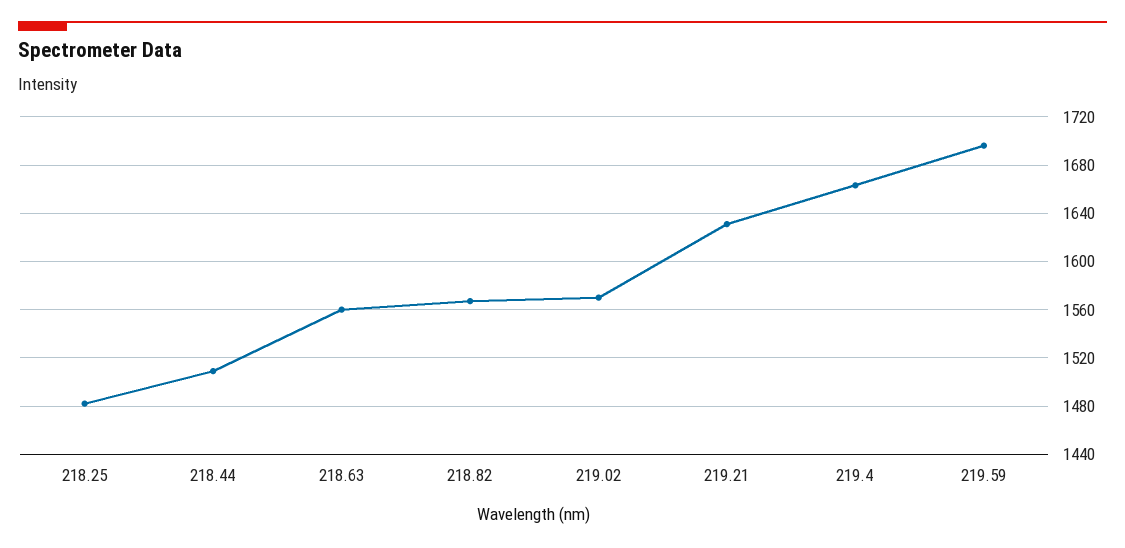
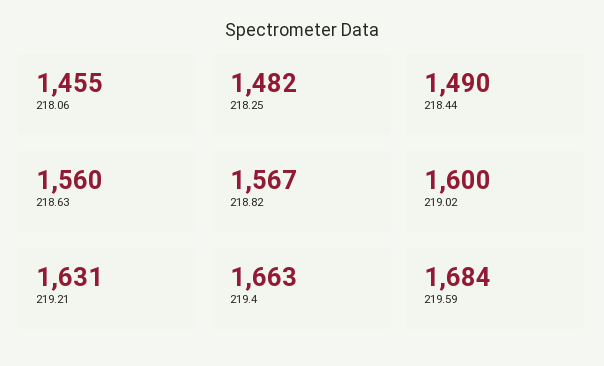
  {
    "218.25": 1482,
-   "218.44": 1510,
+   "218.44": 1490,
    "218.63": 1560,
    "218.82": 1567,
-   "219.02": 1570,
+   "219.02": 1600,
    "219.21": 1631,
    "219.4": 1663,
-   "219.59": 1695
+   "219.59": 1684,
+   "218.06": 1455
  }

